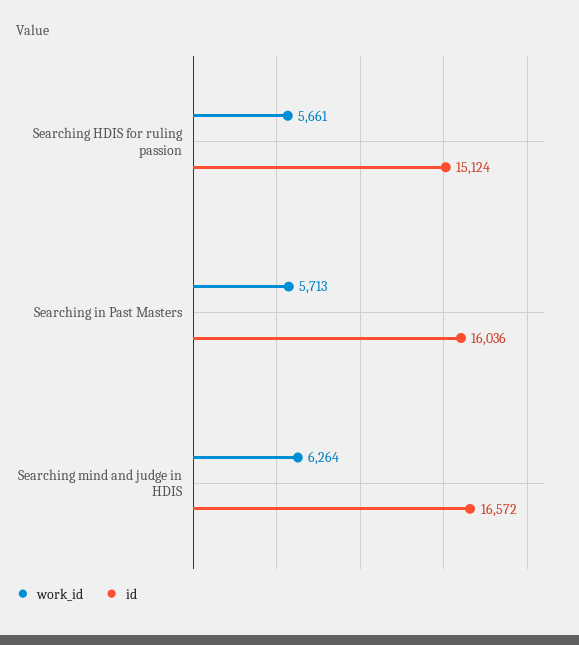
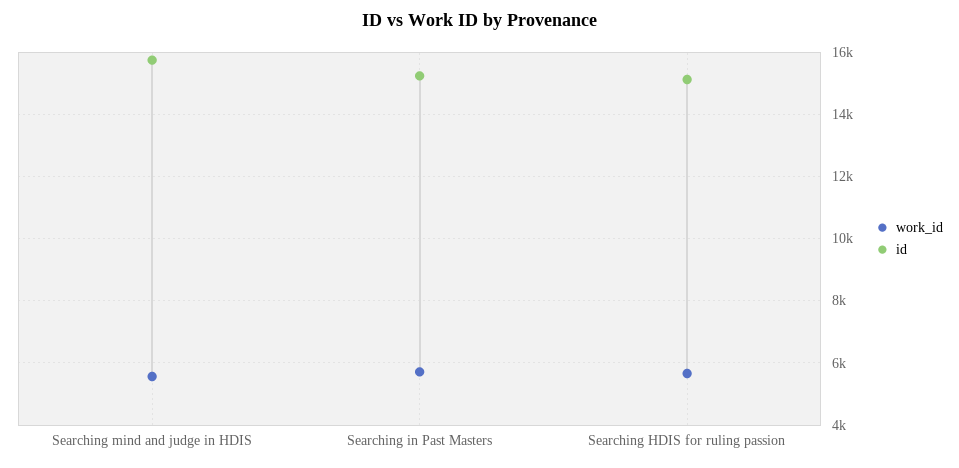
  {
    "work_id": {
      "Searching HDIS for ruling passion": 5661,
      "Searching in Past Masters": 5713,
-     "Searching mind and judge in HDIS": 6264
+     "Searching mind and judge in HDIS": 5600
    },
    "id": {
      "Searching HDIS for ruling passion": 15124,
-     "Searching in Past Masters": 16036,
+     "Searching in Past Masters": 15200,
-     "Searching mind and judge in HDIS": 16572
+     "Searching mind and judge in HDIS": 15800
    }
  }

